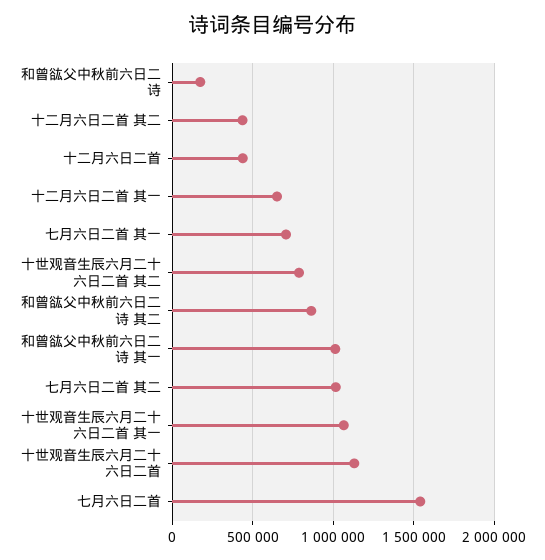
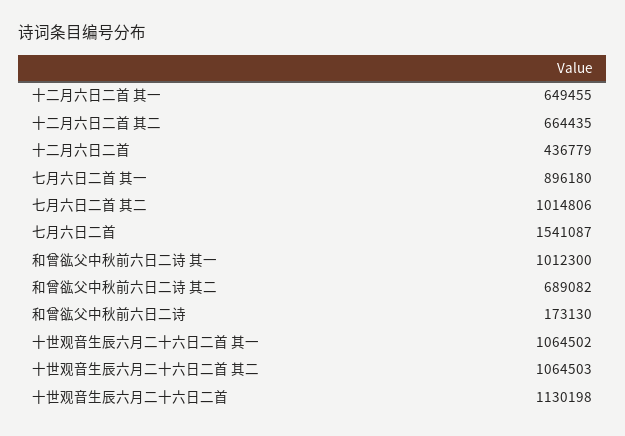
  {
    "和曾谹父中秋前六日二诗": 173130,
-   "十二月六日二首 其二": 450000,
+   "十二月六日二首 其二": 664435,
    "十二月六日二首": 436779,
    "十二月六日二首 其一": 649455,
-   "七月六日二首 其一": 700000,
+   "七月六日二首 其一": 896180,
-   "十世观音生辰六月二十六日二首 其二": 800000,
+   "十世观音生辰六月二十六日二首 其二": 1064503,
-   "和曾谹父中秋前六日二诗 其二": 850000,
+   "和曾谹父中秋前六日二诗 其二": 689082,
    "和曾谹父中秋前六日二诗 其一": 1012300,
    "七月六日二首 其二": 1014806,
    "十世观音生辰六月二十六日二首 其一": 1064502,
    "十世观音生辰六月二十六日二首": 1130198,
    "七月六日二首": 1541087
  }

